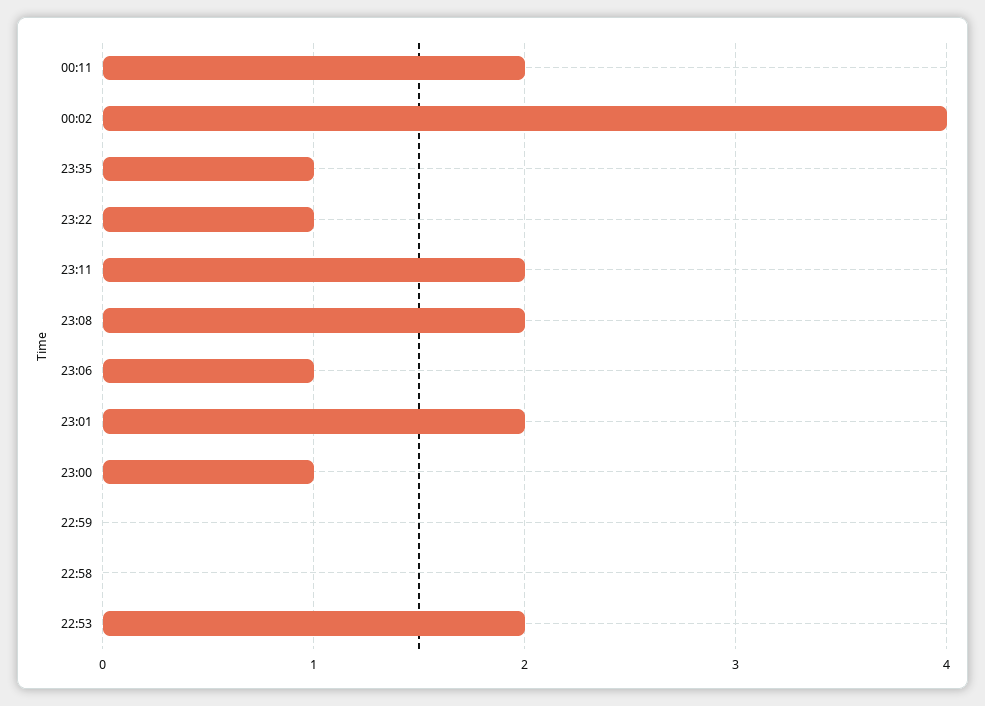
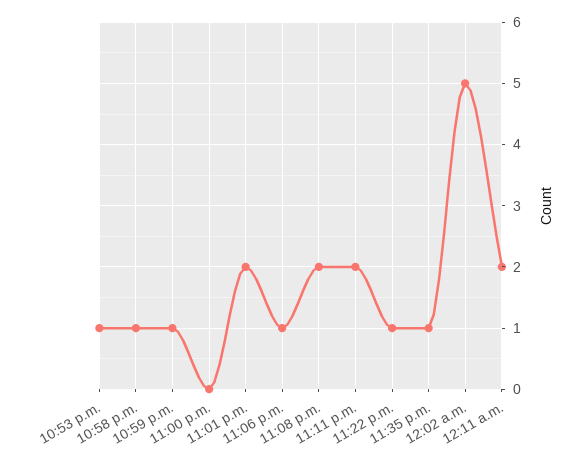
  {
    "00:11": 2,
-   "00:02": 4,
+   "00:02": 5,
    "23:35": 1,
    "23:22": 1,
    "23:11": 2,
    "23:08": 2,
    "23:06": 1,
    "23:01": 2,
-   "23:00": 1,
+   "23:00": 0,
-   "22:59": 0,
+   "22:59": 1,
-   "22:58": 0,
+   "22:58": 1,
-   "22:53": 2
+   "22:53": 1
  }

